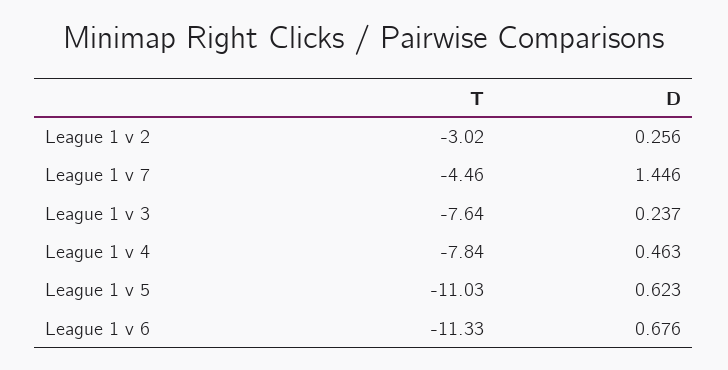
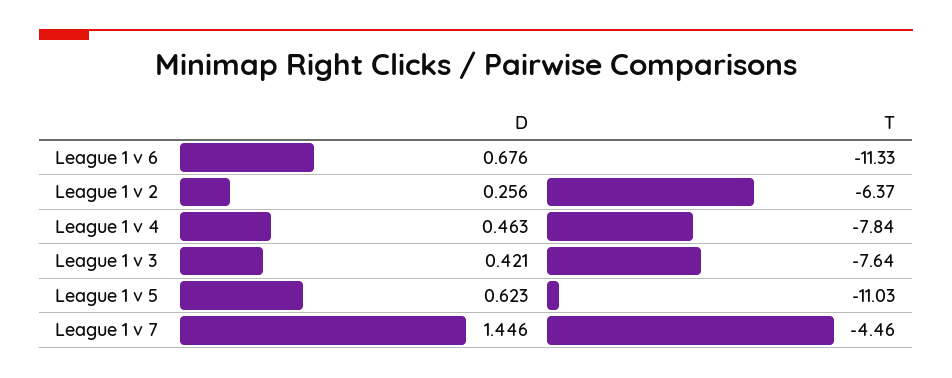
  {
    "T": {
-     "League 1 v 2": -3.02,
+     "League 1 v 2": -6.37,
      "League 1 v 7": -4.46,
      "League 1 v 3": -7.64,
      "League 1 v 4": -7.84,
      "League 1 v 5": -11.03,
      "League 1 v 6": -11.33
    },
    "D": {
      "League 1 v 2": 0.256,
      "League 1 v 7": 1.446,
-     "League 1 v 3": 0.237,
+     "League 1 v 3": 0.421,
      "League 1 v 4": 0.463,
      "League 1 v 5": 0.623,
      "League 1 v 6": 0.676
    }
  }

